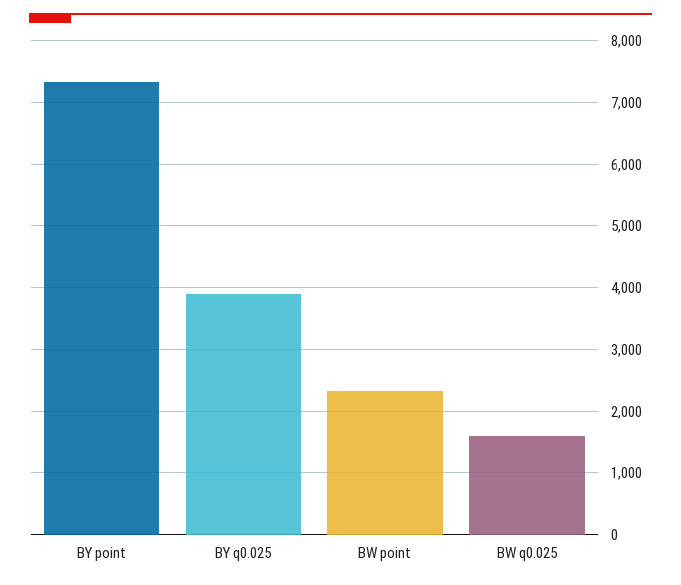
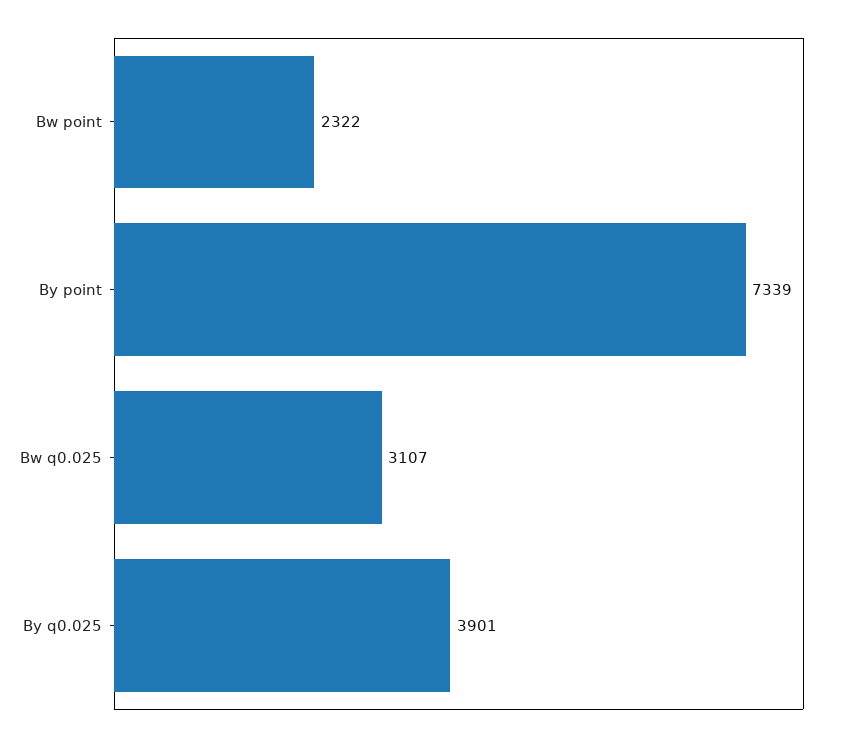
  {
    "BY point": 7339,
    "BY q0.025": 3901,
    "BW point": 2322,
-   "BW q0.025": 1600
+   "BW q0.025": 3107
  }

